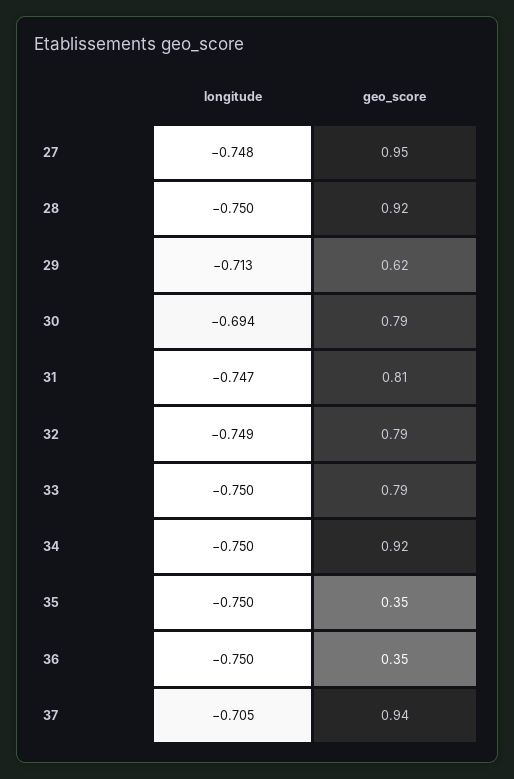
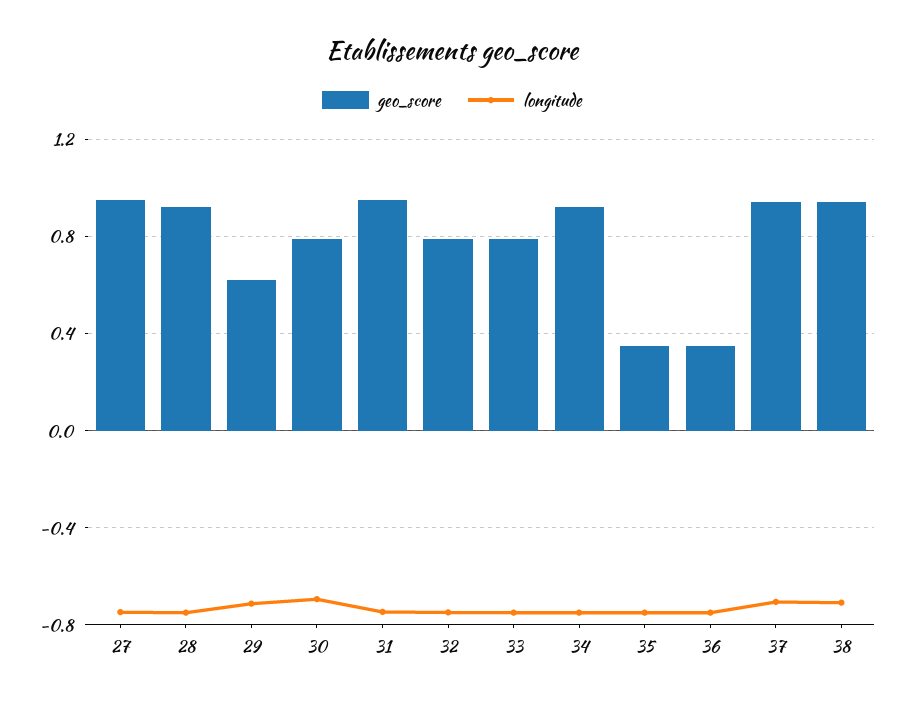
  {
    "longitude": {
      "27": -0.748,
      "28": -0.75,
      "29": -0.713,
      "30": -0.694,
      "31": -0.747,
      "32": -0.749,
      "33": -0.75,
      "34": -0.75,
      "35": -0.75,
      "36": -0.75,
-     "37": -0.705
+     "37": -0.705,
+     "38": -0.7
    },
    "geo_score": {
      "27": 0.95,
      "28": 0.92,
      "29": 0.62,
      "30": 0.79,
-     "31": 0.81,
+     "31": 0.95,
      "32": 0.79,
      "33": 0.79,
      "34": 0.92,
      "35": 0.35,
      "36": 0.35,
-     "37": 0.94
+     "37": 0.94,
+     "38": 0.95
    }
  }

